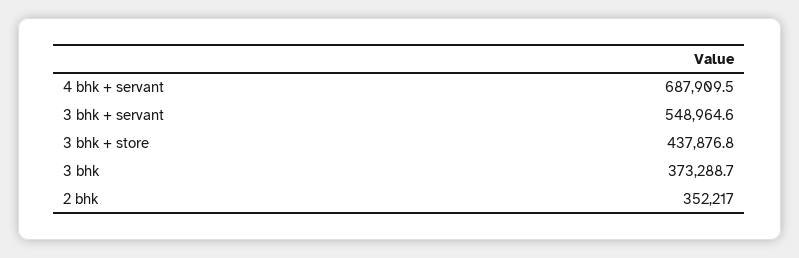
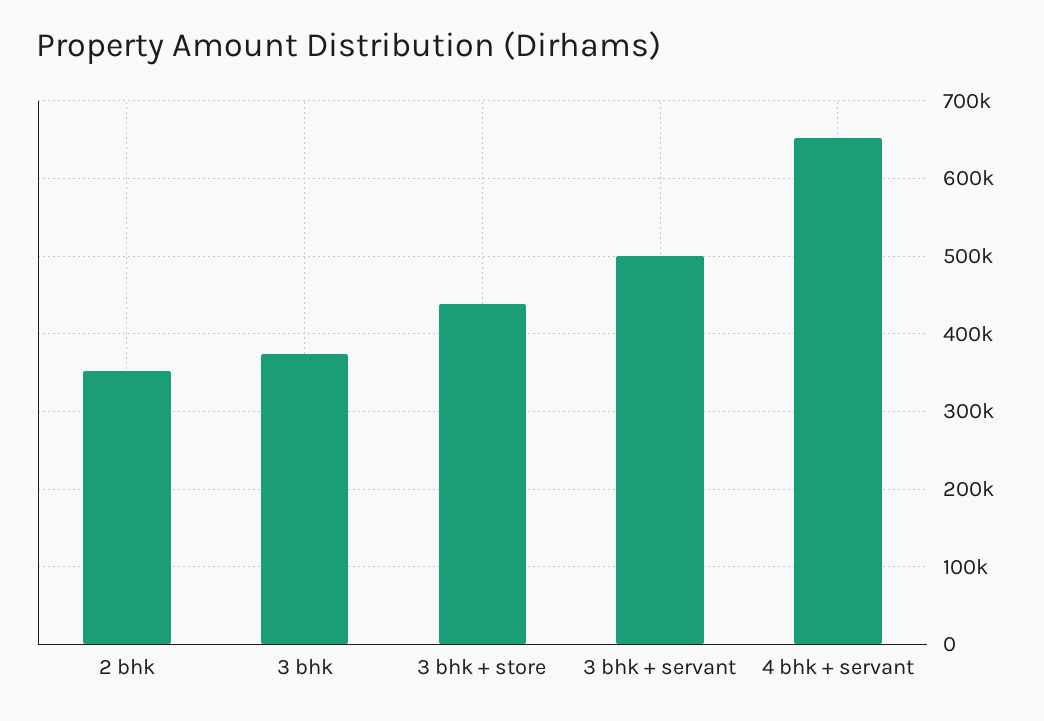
  {
-   "4 bhk + servant": 687909.5,
+   "4 bhk + servant": 650000,
-   "3 bhk + servant": 548964.6,
+   "3 bhk + servant": 500000,
    "3 bhk + store": 437876.8,
    "3 bhk": 373288.7,
    "2 bhk": 352217
  }

